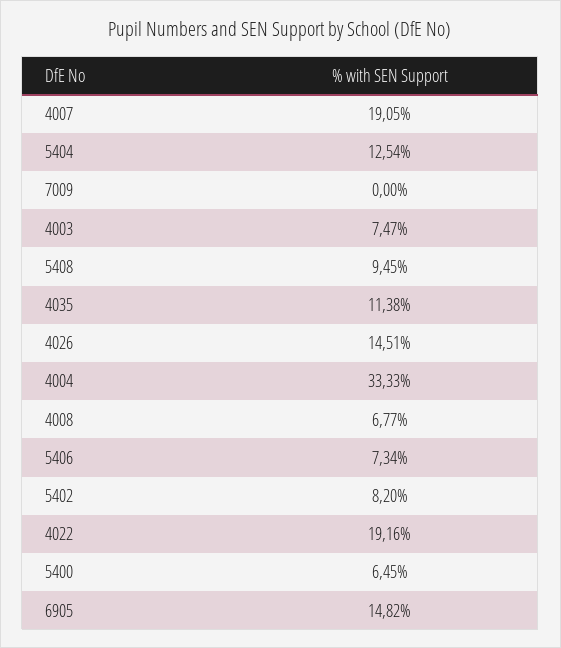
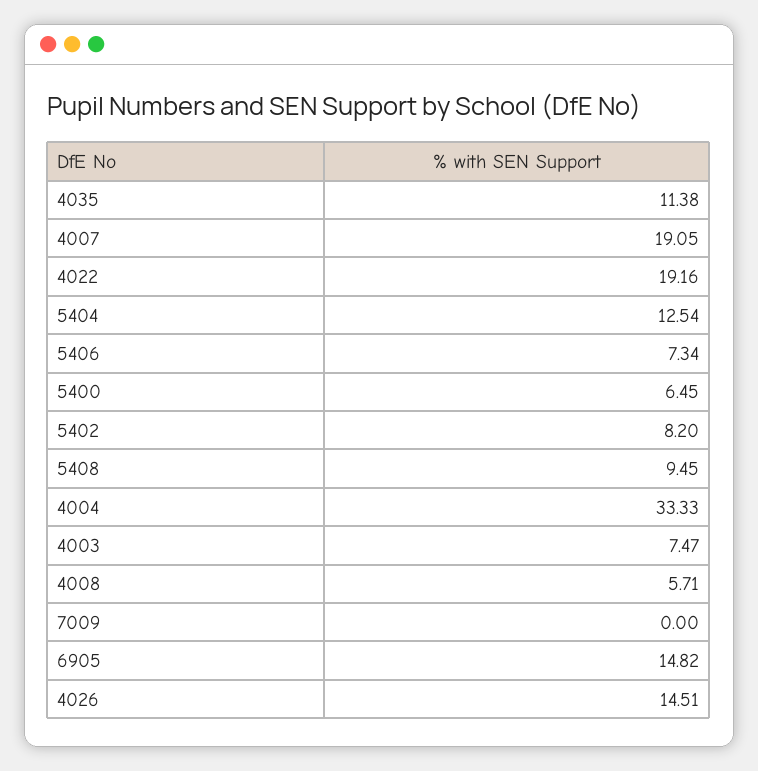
  {
    "4007": 19.05,
    "5404": 12.54,
    "7009": 0,
    "4003": 7.47,
    "5408": 9.45,
    "4035": 11.38,
    "4026": 14.51,
    "4004": 33.33,
-   "4008": 6.77,
+   "4008": 5.71,
    "5406": 7.34,
    "5402": 8.2,
    "4022": 19.16,
    "5400": 6.45,
    "6905": 14.82
  }

